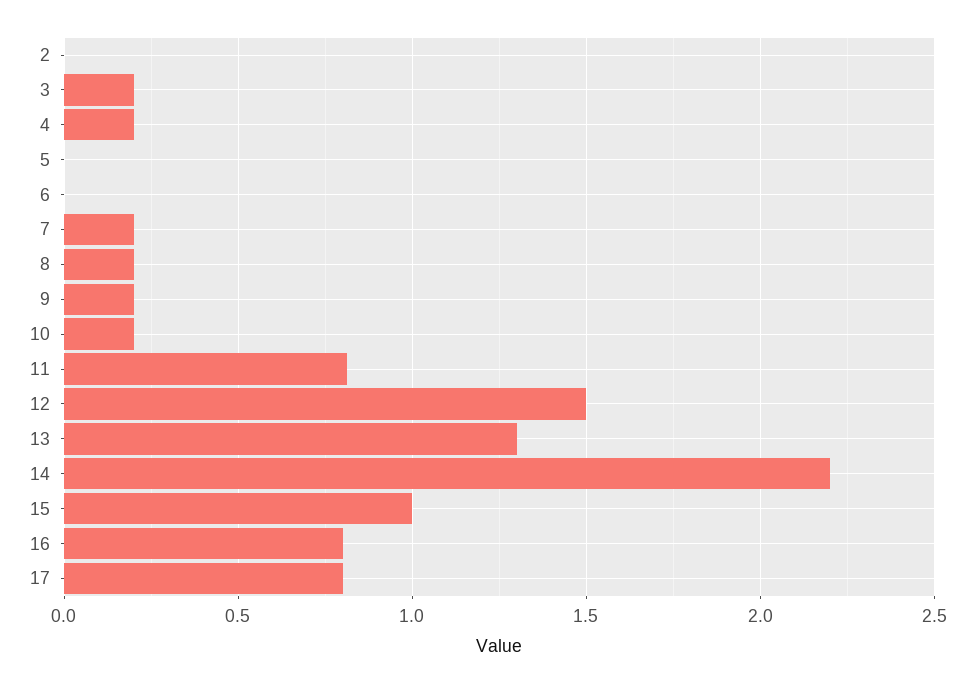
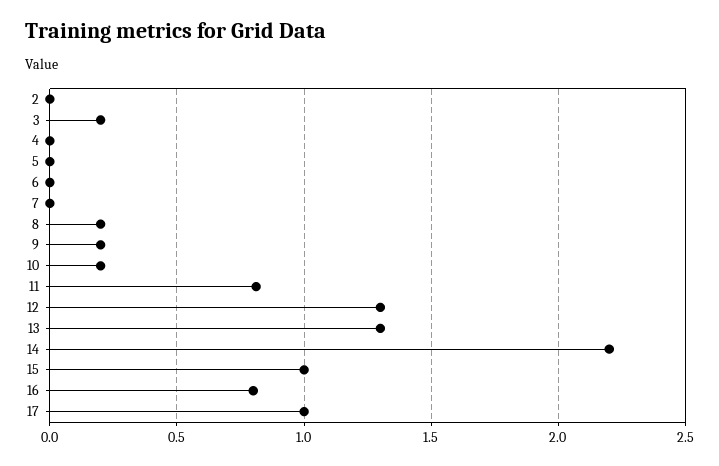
  {
    "2": 0,
    "3": 0.2,
-   "4": 0.2,
+   "4": 0,
    "5": 0,
    "6": 0,
-   "7": 0.2,
+   "7": 0,
    "8": 0.2,
    "9": 0.2,
    "10": 0.2,
    "11": 0.8,
-   "12": 1.5,
+   "12": 1.3,
    "13": 1.3,
    "14": 2.2,
    "15": 1,
    "16": 0.8,
-   "17": 0.8
+   "17": 1
  }

